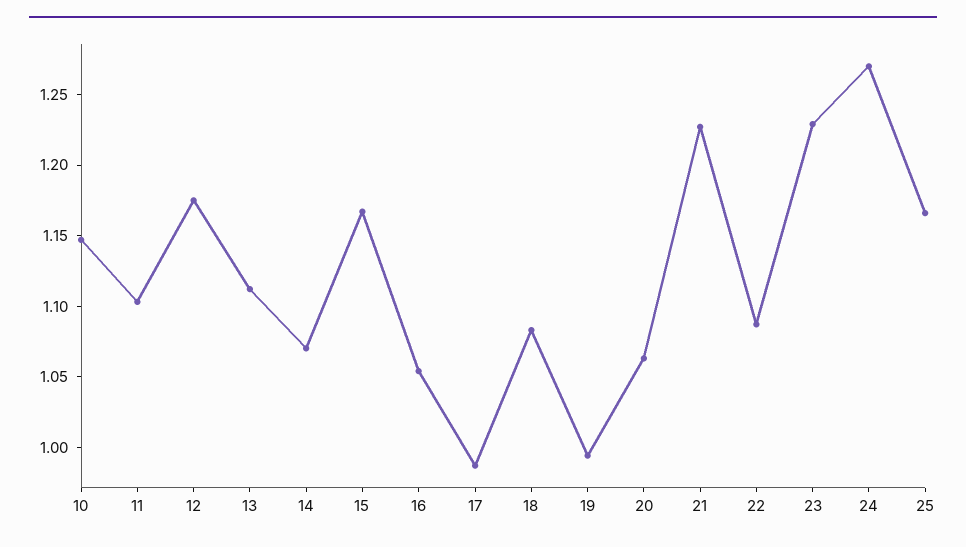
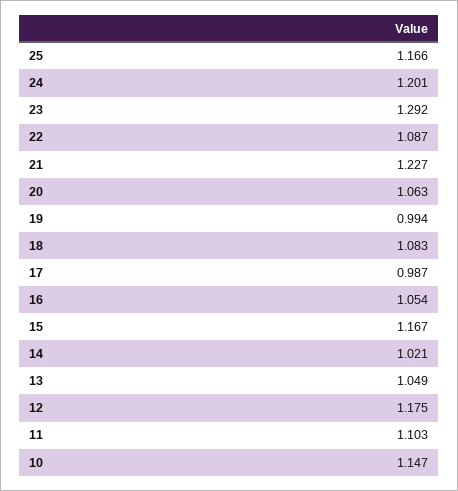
  {
    "10": 1.147,
    "11": 1.103,
    "12": 1.175,
-   "13": 1.11,
+   "13": 1.049,
-   "14": 1.07,
+   "14": 1.021,
    "15": 1.167,
    "16": 1.054,
    "17": 0.987,
    "18": 1.083,
    "19": 0.994,
    "20": 1.063,
    "21": 1.227,
    "22": 1.087,
-   "23": 1.23,
+   "23": 1.292,
-   "24": 1.27,
+   "24": 1.201,
    "25": 1.166
  }

